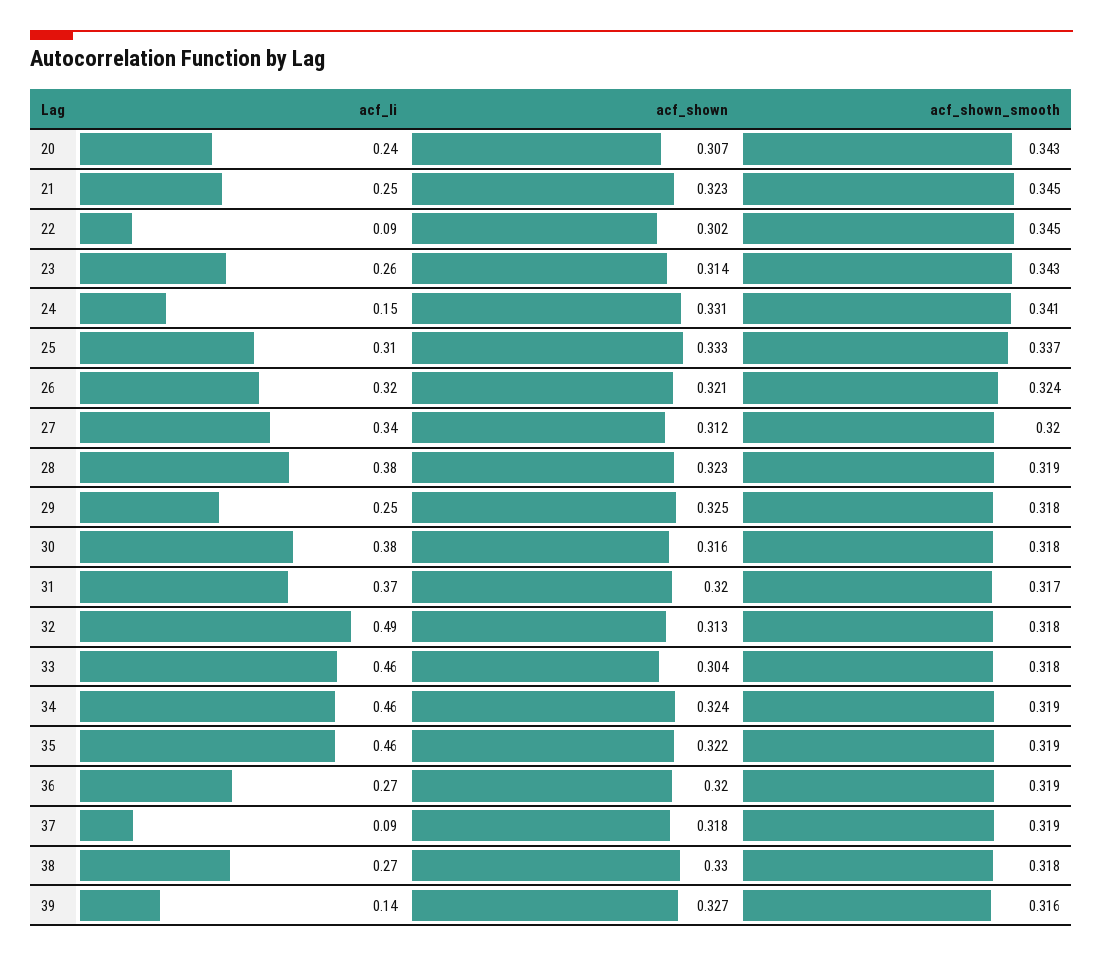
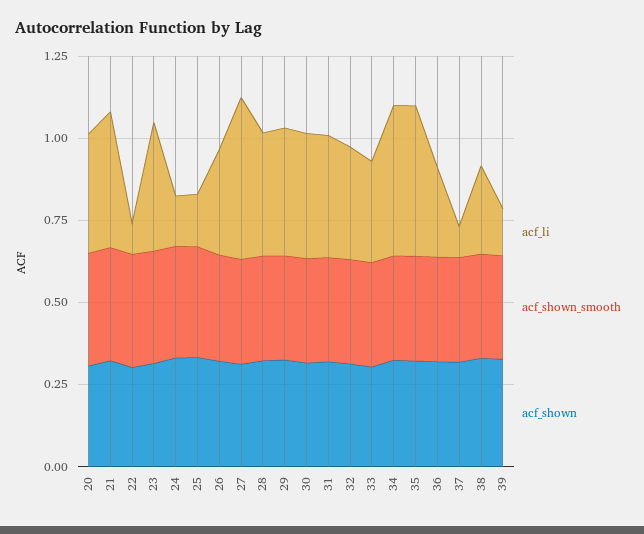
  {
    "acf_li": {
-     "20": 0.24,
+     "20": 0.35,
-     "21": 0.25,
+     "21": 0.4,
      "22": 0.09,
-     "23": 0.26,
+     "23": 0.4,
      "24": 0.15,
-     "25": 0.31,
+     "25": 0.15,
      "26": 0.32,
-     "27": 0.34,
+     "27": 0.5,
      "28": 0.38,
-     "29": 0.25,
+     "29": 0.4,
      "30": 0.38,
      "31": 0.37,
-     "32": 0.49,
+     "32": 0.35,
-     "33": 0.46,
+     "33": 0.3,
      "34": 0.46,
      "35": 0.46,
      "36": 0.27,
      "37": 0.09,
      "38": 0.27,
      "39": 0.14
    },
    "acf_shown": {
      "20": 0.307,
      "21": 0.323,
      "22": 0.302,
      "23": 0.314,
      "24": 0.331,
      "25": 0.333,
      "26": 0.321,
      "27": 0.312,
      "28": 0.323,
      "29": 0.325,
      "30": 0.316,
      "31": 0.32,
      "32": 0.313,
      "33": 0.304,
      "34": 0.324,
      "35": 0.322,
      "36": 0.32,
      "37": 0.318,
      "38": 0.33,
      "39": 0.327
    },
    "acf_shown_smooth": {
      "20": 0.343,
      "21": 0.345,
      "22": 0.345,
      "23": 0.343,
      "24": 0.341,
      "25": 0.337,
      "26": 0.324,
      "27": 0.32,
      "28": 0.319,
      "29": 0.318,
      "30": 0.318,
      "31": 0.317,
      "32": 0.318,
      "33": 0.318,
      "34": 0.319,
      "35": 0.319,
      "36": 0.319,
      "37": 0.319,
      "38": 0.318,
      "39": 0.316
    }
  }

